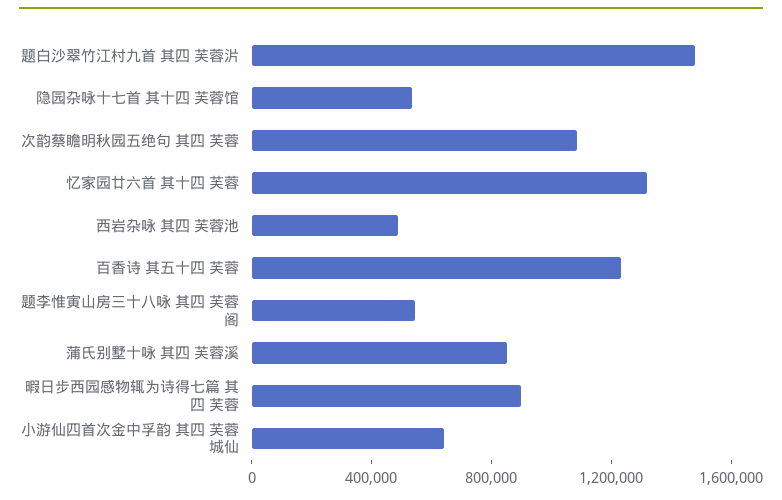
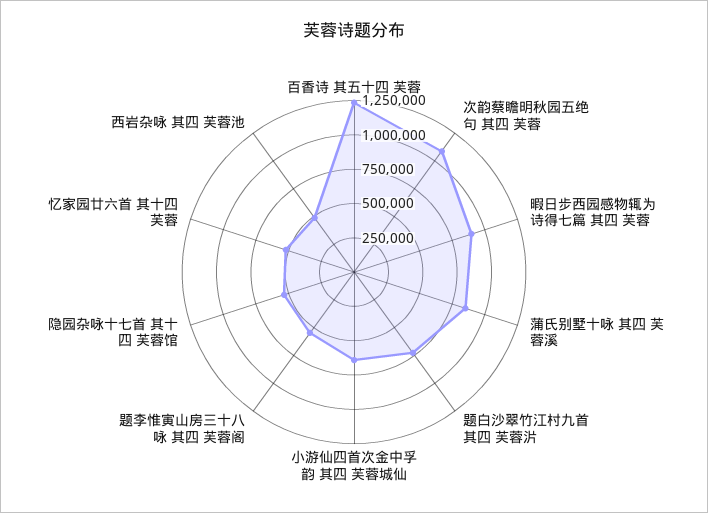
  {
-   "题白沙翠竹江村九首 其四 芙蓉沜": 1500000,
+   "题白沙翠竹江村九首 其四 芙蓉沜": 750000,
    "隐园杂咏十七首 其十四 芙蓉馆": 500000,
    "次韵蔡瞻明秋园五绝句 其四 芙蓉": 1100000,
-   "忆家园廿六首 其十四 芙蓉": 1300000,
+   "忆家园廿六首 其十四 芙蓉": 500000,
    "西岩杂咏 其四 芙蓉池": 500000,
    "百香诗 其五十四 芙蓉": 1200000,
    "题李惟寅山房三十八咏 其四 芙蓉阁": 500000,
    "蒲氏别墅十咏 其四 芙蓉溪": 900000,
    "暇日步西园感物辄为诗得七篇 其四 芙蓉": 900000,
    "小游仙四首次金中孚韵 其四 芙蓉城仙": 600000
  }

